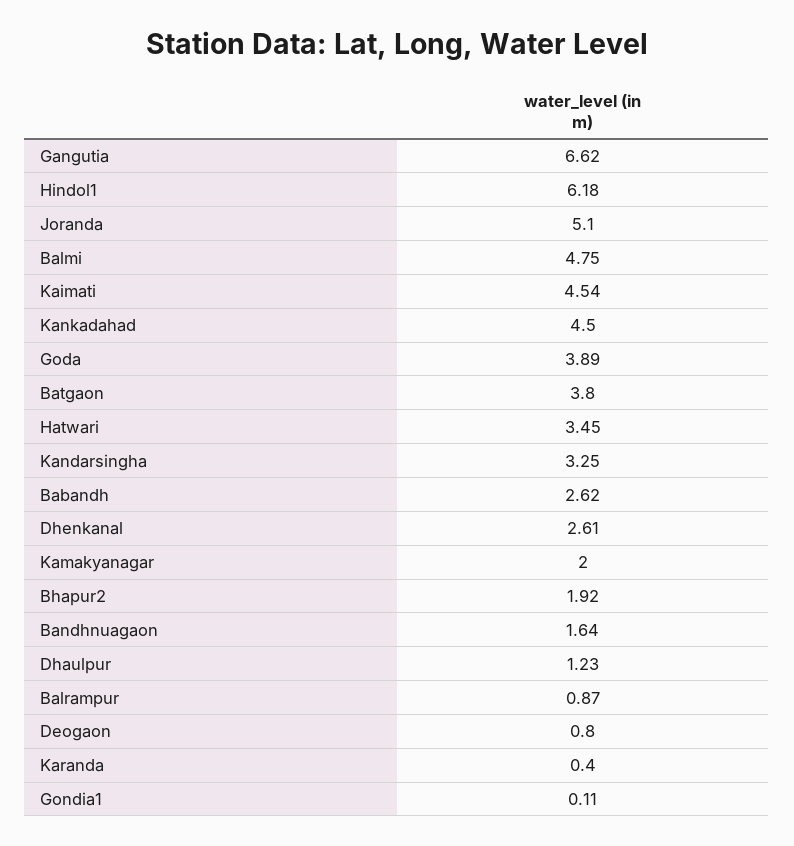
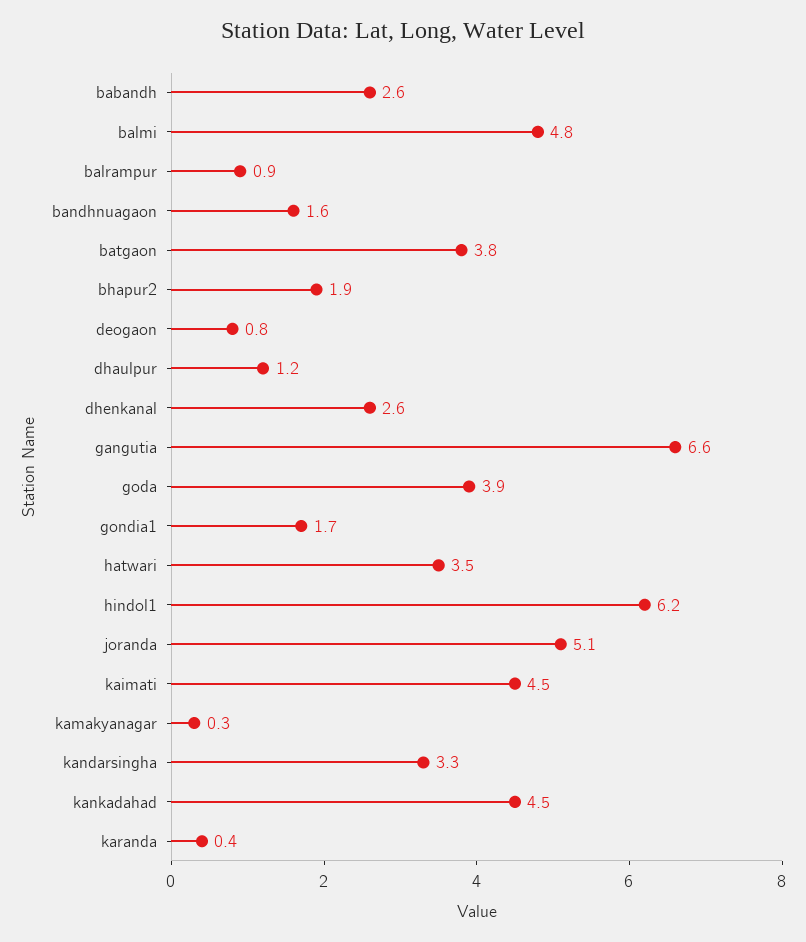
  {
    "Gangutia": 6.62,
    "Hindol1": 6.18,
    "Joranda": 5.1,
    "Balmi": 4.75,
    "Kaimati": 4.54,
    "Kankadahad": 4.5,
    "Goda": 3.89,
    "Batgaon": 3.8,
    "Hatwari": 3.45,
    "Kandarsingha": 3.25,
    "Babandh": 2.62,
    "Dhenkanal": 2.61,
-   "Kamakyanagar": 2,
+   "Kamakyanagar": 0.3,
    "Bhapur2": 1.92,
    "Bandhnuagaon": 1.64,
    "Dhaulpur": 1.23,
    "Balrampur": 0.87,
    "Deogaon": 0.8,
    "Karanda": 0.4,
-   "Gondia1": 0.11
+   "Gondia1": 1.7
  }

